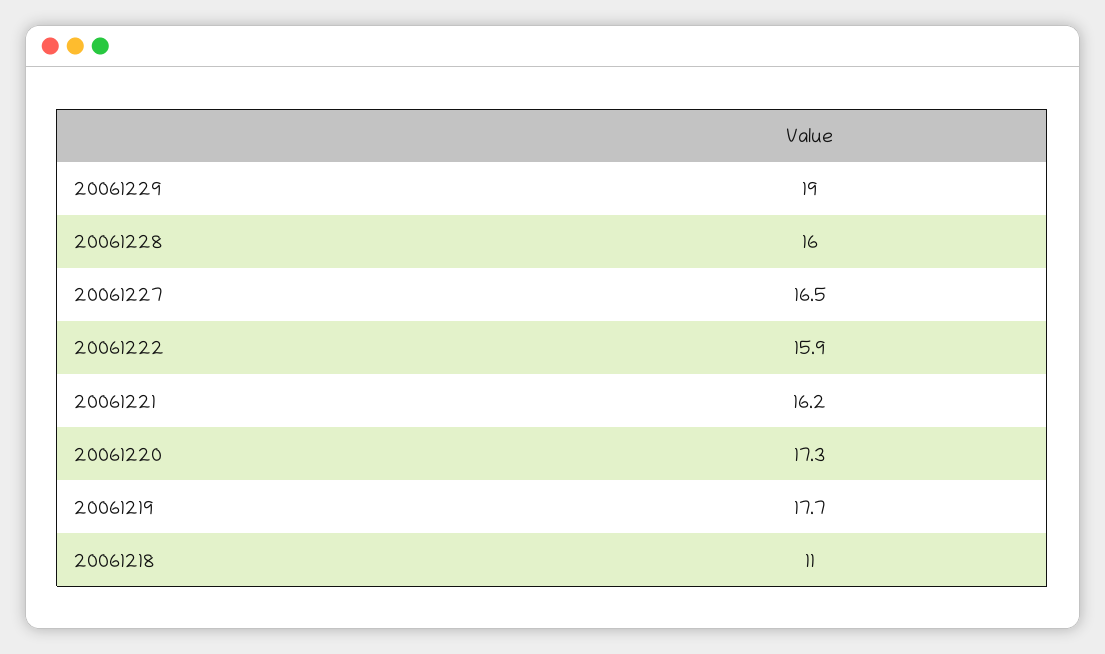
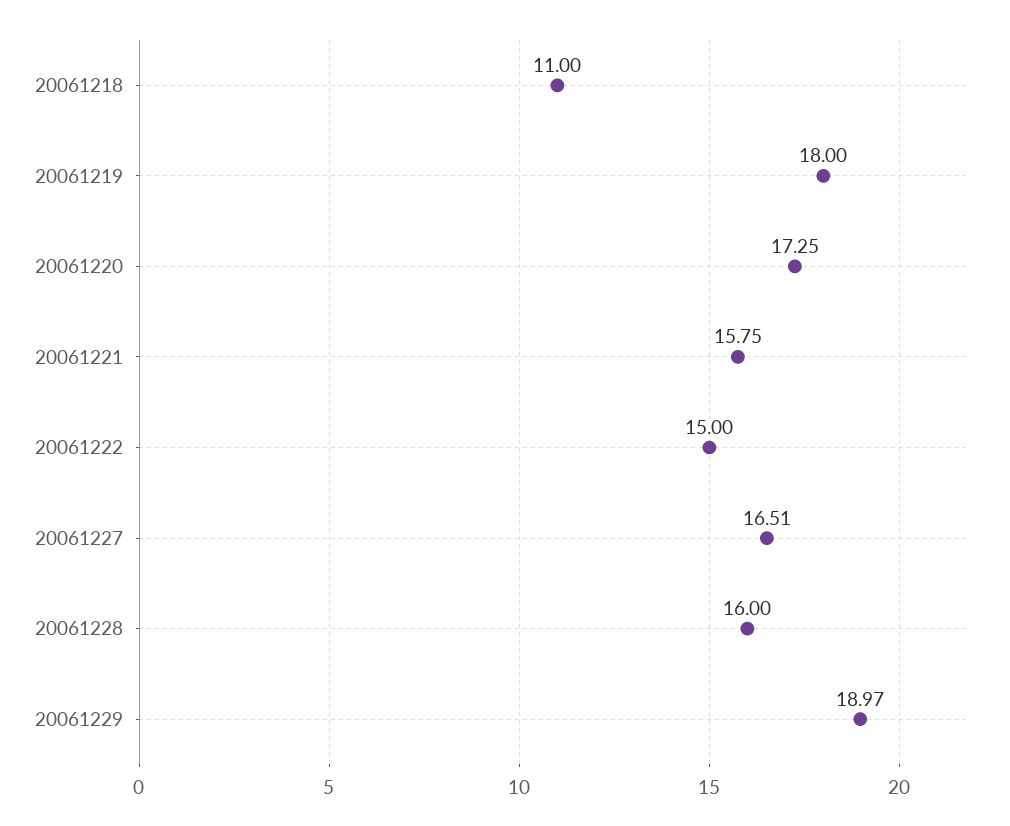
  {
    "20061229": 18.97,
    "20061228": 16,
    "20061227": 16.51,
-   "20061222": 15.9,
+   "20061222": 15,
-   "20061221": 16.2,
+   "20061221": 15.75,
    "20061220": 17.25,
-   "20061219": 17.7,
+   "20061219": 18,
    "20061218": 11
  }

